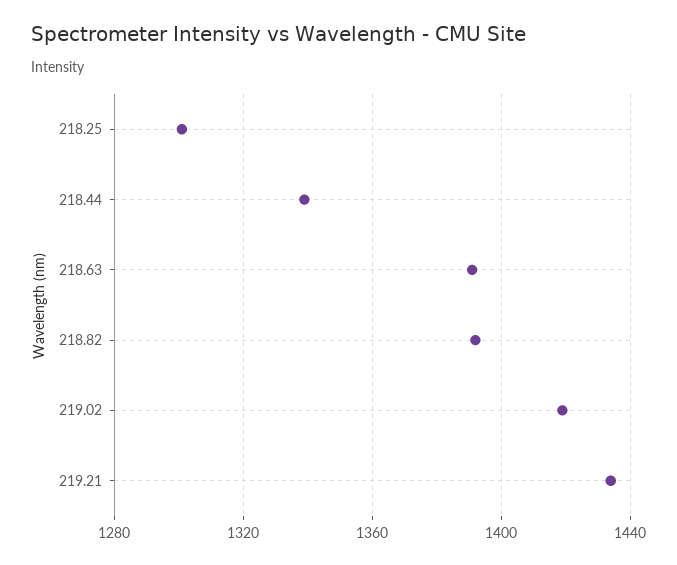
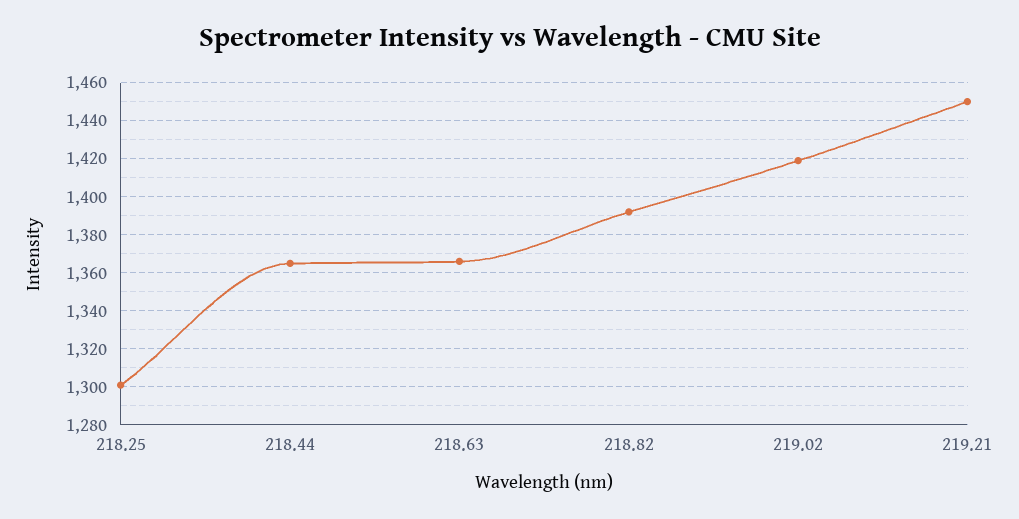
  {
    "218.25": 1300,
-   "218.44": 1340,
+   "218.44": 1365,
-   "218.63": 1390,
+   "218.63": 1365,
    "218.82": 1390,
    "219.02": 1420,
-   "219.21": 1435
+   "219.21": 1450
  }

